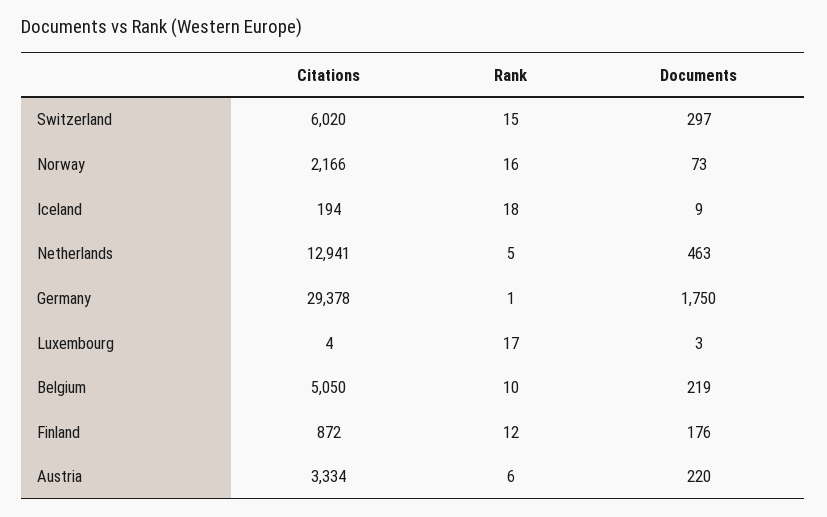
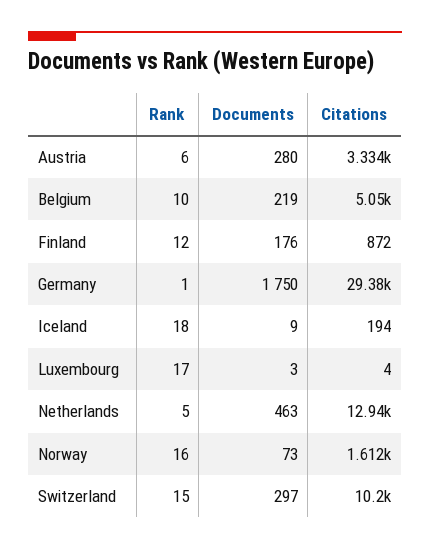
  {
    "Citations": {
-     "Switzerland": 6020,
+     "Switzerland": 10200,
-     "Norway": 2166,
+     "Norway": 1612,
      "Iceland": 194,
      "Netherlands": 12941,
      "Germany": 29378,
      "Luxembourg": 4,
      "Belgium": 5050,
      "Finland": 872,
      "Austria": 3334
    },
    "Rank": {
      "Switzerland": 15,
      "Norway": 16,
      "Iceland": 18,
      "Netherlands": 5,
      "Germany": 1,
      "Luxembourg": 17,
      "Belgium": 10,
      "Finland": 12,
      "Austria": 6
    },
    "Documents": {
      "Switzerland": 297,
      "Norway": 73,
      "Iceland": 9,
      "Netherlands": 463,
      "Germany": 1750,
      "Luxembourg": 3,
      "Belgium": 219,
      "Finland": 176,
-     "Austria": 220
+     "Austria": 280
    }
  }

